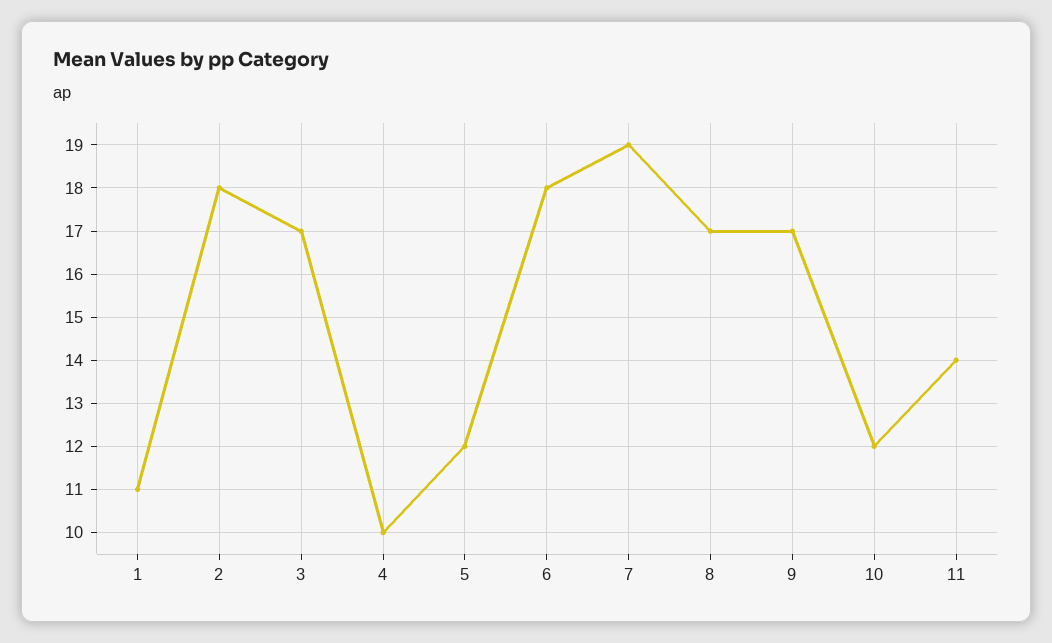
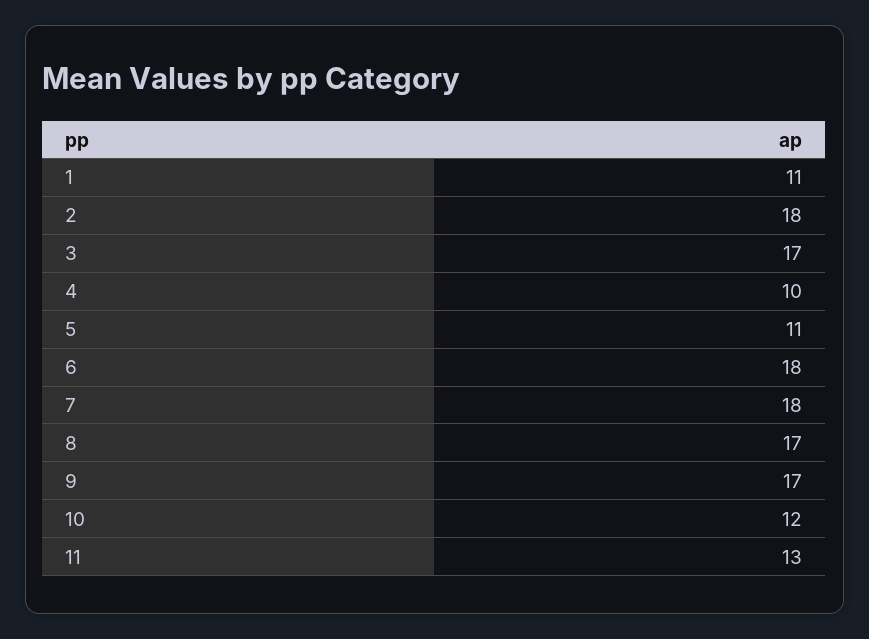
  {
    "1": 11,
    "2": 18,
    "3": 17,
    "4": 10,
-   "5": 12,
+   "5": 11,
    "6": 18,
-   "7": 19,
+   "7": 18,
    "8": 17,
    "9": 17,
    "10": 12,
-   "11": 14
+   "11": 13
  }

